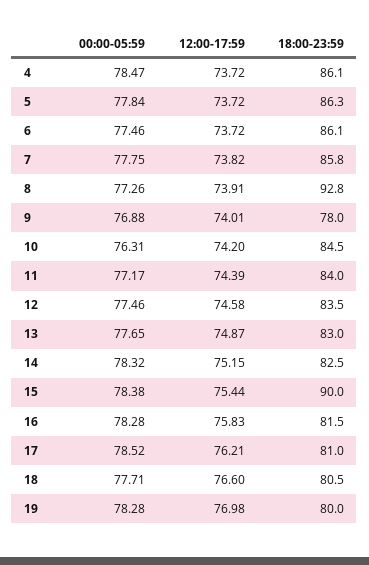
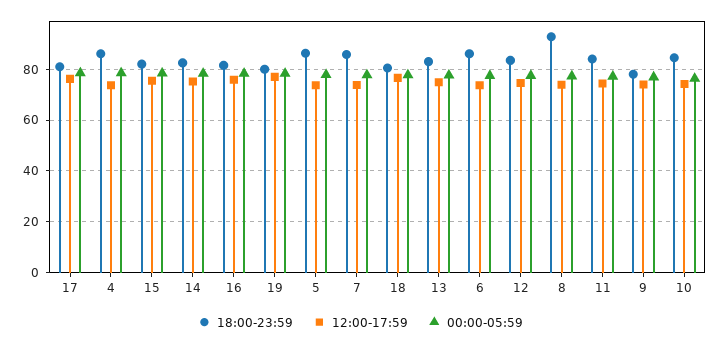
  {
    "00:00-05:59": {
      "4": 78.47,
      "5": 77.84,
      "6": 77.46,
      "7": 77.75,
      "8": 77.26,
      "9": 76.88,
      "10": 76.31,
      "11": 77.17,
      "12": 77.46,
      "13": 77.65,
      "14": 78.32,
      "15": 78.38,
      "16": 78.28,
      "17": 78.52,
      "18": 77.71,
      "19": 78.28
    },
    "12:00-17:59": {
      "4": 73.72,
      "5": 73.72,
      "6": 73.72,
      "7": 73.82,
      "8": 73.91,
      "9": 74.01,
      "10": 74.2,
      "11": 74.39,
      "12": 74.58,
      "13": 74.87,
      "14": 75.15,
      "15": 75.44,
      "16": 75.83,
      "17": 76.21,
      "18": 76.6,
      "19": 76.98
    },
    "18:00-23:59": {
      "4": 86.1,
      "5": 86.3,
      "6": 86.1,
      "7": 85.8,
      "8": 92.8,
      "9": 78,
      "10": 84.5,
      "11": 84,
      "12": 83.5,
      "13": 83,
      "14": 82.5,
-     "15": 90,
+     "15": 82.5,
      "16": 81.5,
      "17": 81,
      "18": 80.5,
      "19": 80
    }
  }

